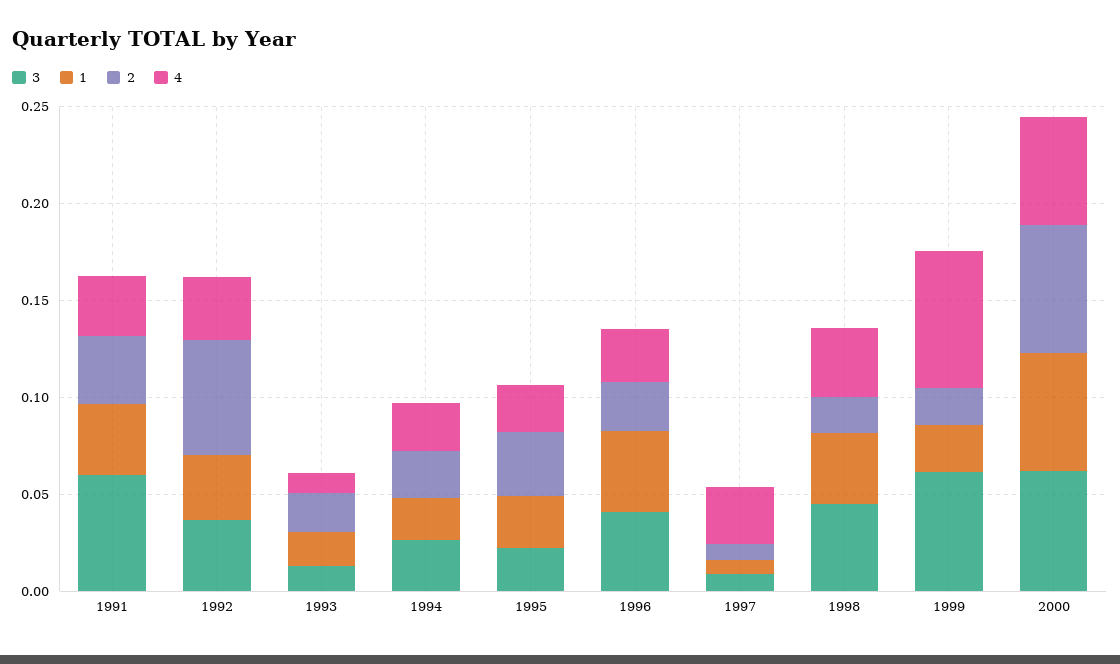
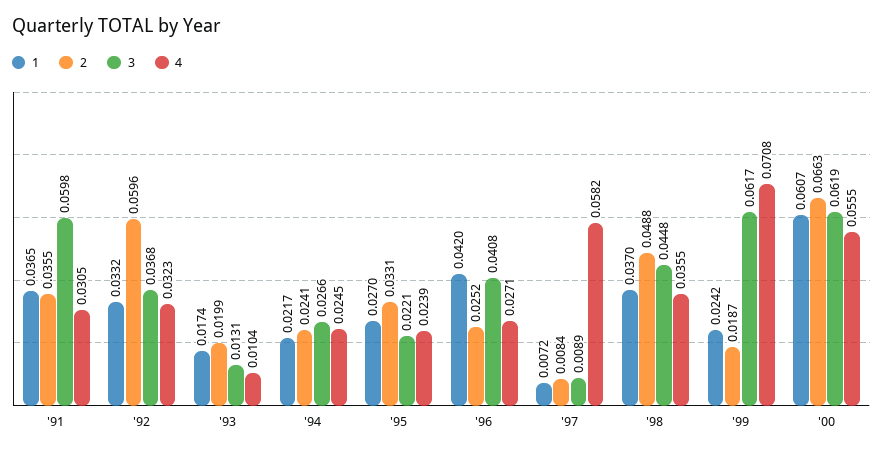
  {
    "3": {
      "1991": 0.0598,
      "1992": 0.0368,
      "1993": 0.0131,
      "1994": 0.0266,
      "1995": 0.0221,
      "1996": 0.0408,
      "1997": 0.0089,
      "1998": 0.0448,
      "1999": 0.0617,
      "2000": 0.0619
    },
    "1": {
      "1991": 0.0365,
      "1992": 0.0332,
      "1993": 0.0174,
      "1994": 0.0217,
      "1995": 0.027,
      "1996": 0.042,
      "1997": 0.0072,
      "1998": 0.037,
      "1999": 0.0242,
      "2000": 0.0607
    },
    "2": {
      "1991": 0.0355,
      "1992": 0.0596,
      "1993": 0.0199,
      "1994": 0.0241,
      "1995": 0.0331,
      "1996": 0.0252,
      "1997": 0.0084,
-     "1998": 0.02,
+     "1998": 0.0488,
      "1999": 0.0187,
      "2000": 0.0663
    },
    "4": {
      "1991": 0.0305,
      "1992": 0.0323,
      "1993": 0.0104,
      "1994": 0.0245,
      "1995": 0.0239,
      "1996": 0.0271,
-     "1997": 0.03,
+     "1997": 0.0582,
      "1998": 0.0355,
      "1999": 0.0708,
      "2000": 0.0555
    }
  }

